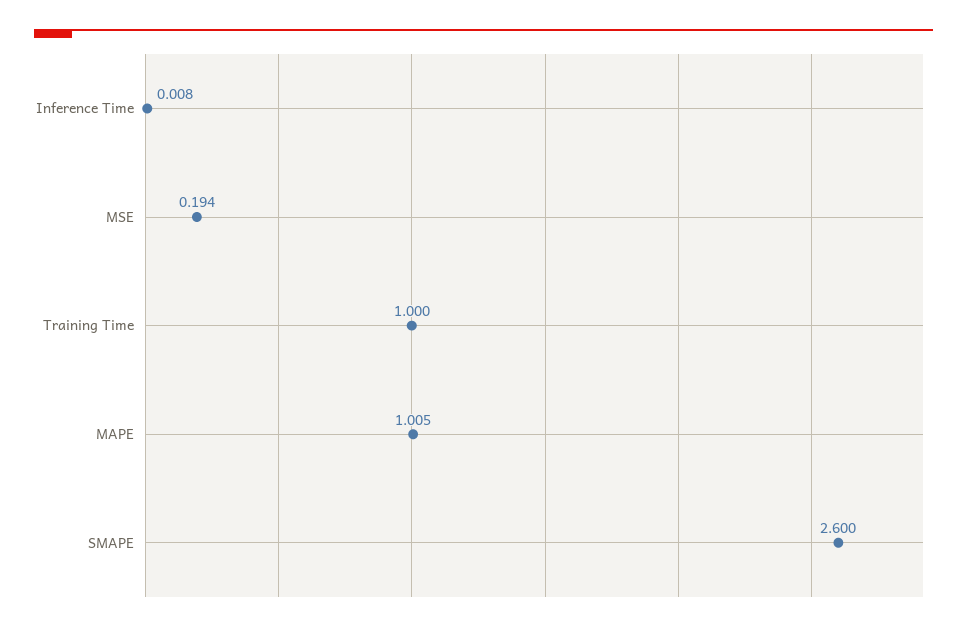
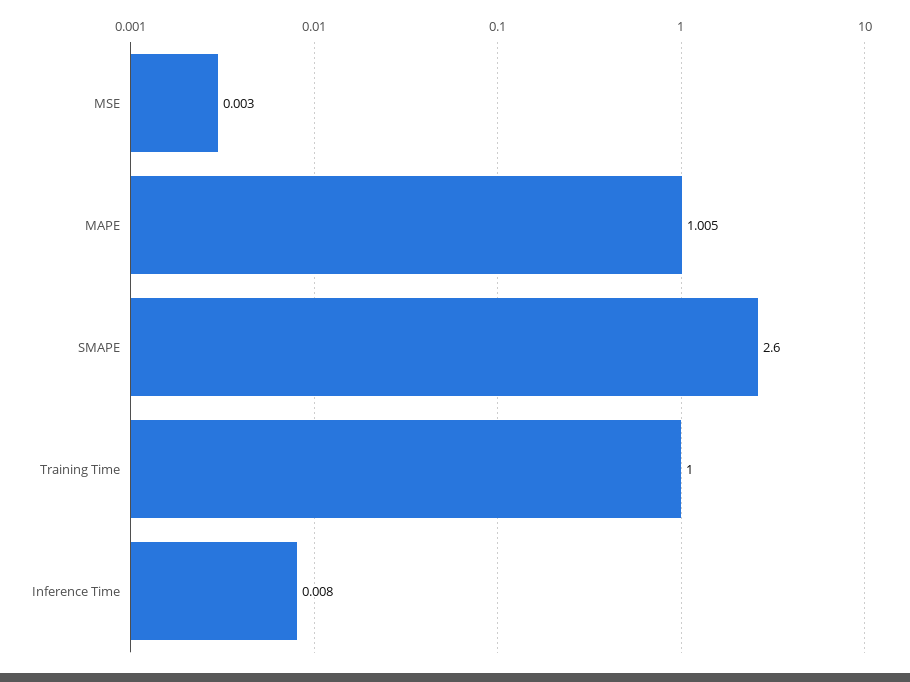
  {
    "Inference Time": 0.008,
-   "MSE": 0.194,
+   "MSE": 0.003,
    "Training Time": 1,
    "MAPE": 1.005,
    "SMAPE": 2.6
  }

